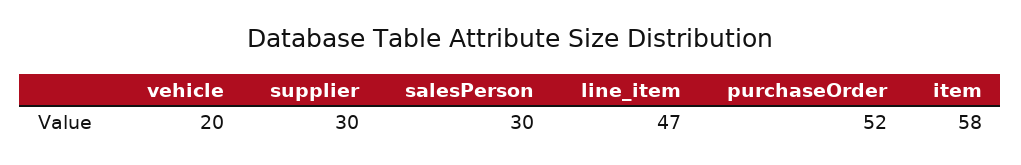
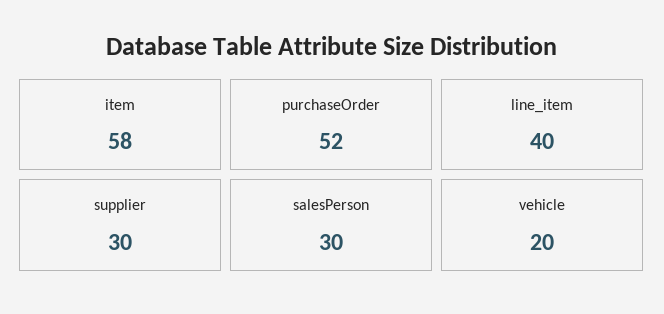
  {
    "vehicle": 20,
    "supplier": 30,
    "salesPerson": 30,
-   "line_item": 47,
+   "line_item": 40,
    "purchaseOrder": 52,
    "item": 58
  }

